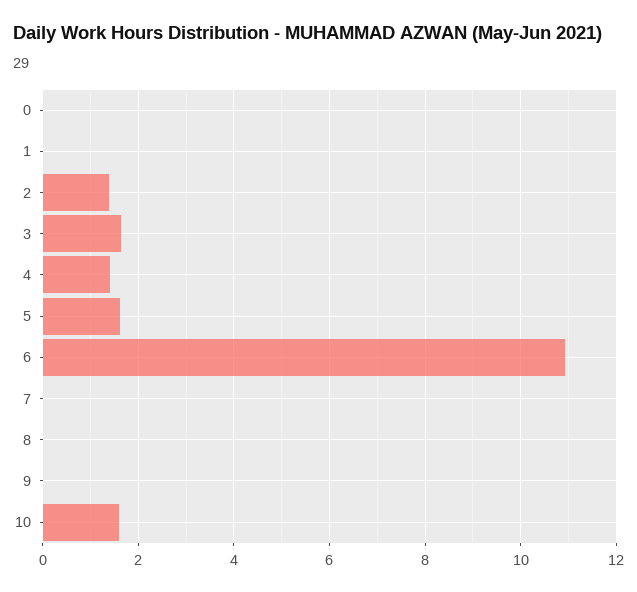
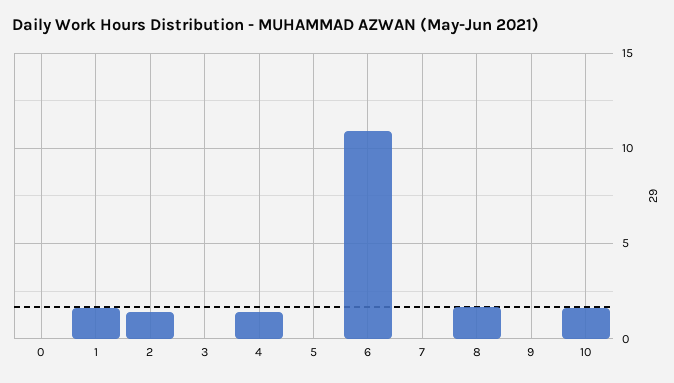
  {
    "0": 0,
-   "1": 0,
+   "1": 1.5,
    "2": 1.4,
-   "3": 1.6,
+   "3": 0,
    "4": 1.4,
-   "5": 1.6,
+   "5": 0,
    "6": 11,
    "7": 0,
-   "8": 0,
+   "8": 1.5,
    "9": 0,
    "10": 1.6
  }

